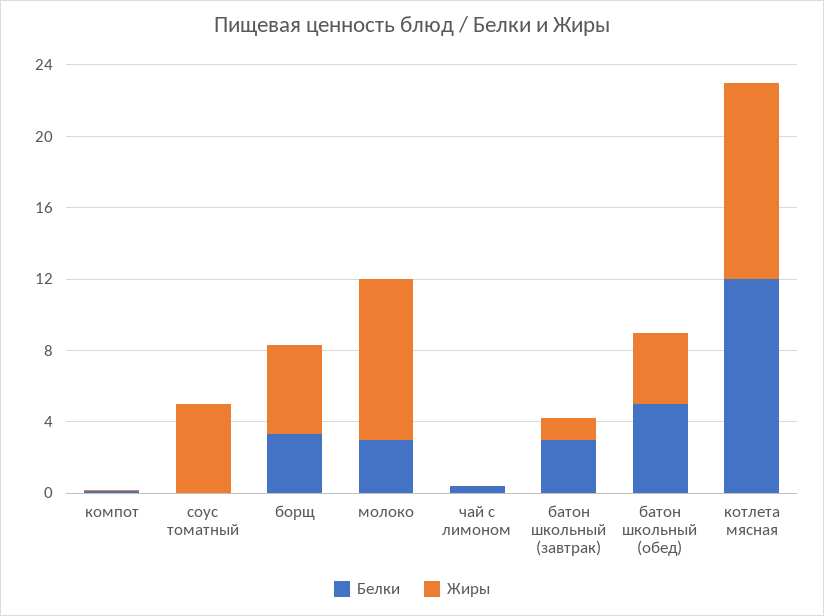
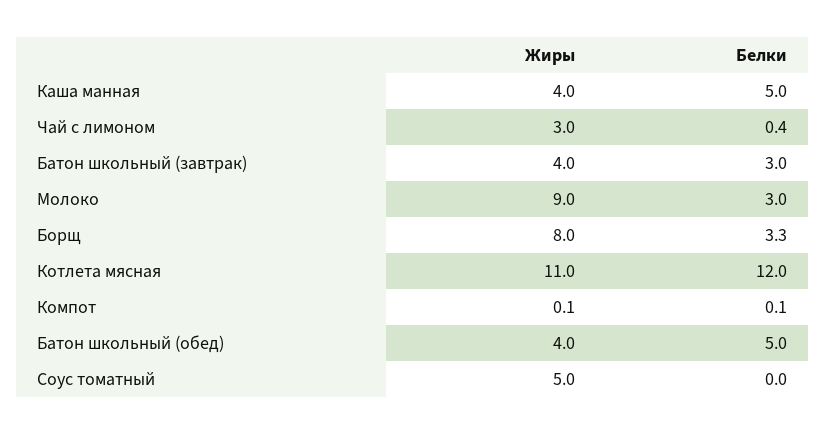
  {
    "Белки": {
      "компот": 0.1,
      "соус томатный": 0,
      "борщ": 3.3,
      "молоко": 3,
      "чай с лимоном": 0.4,
      "батон школьный (завтрак)": 3,
      "батон школьный (обед)": 5,
-     "котлета мясная": 12
+     "котлета мясная": 12,
+     "Каша манная": 5
    },
    "Жиры": {
      "компот": 0.1,
      "соус томатный": 5,
-     "борщ": 5,
+     "борщ": 8,
      "молоко": 9,
-     "чай с лимоном": 0,
+     "чай с лимоном": 3,
-     "батон школьный (завтрак)": 1,
+     "батон школьный (завтрак)": 4,
      "батон школьный (обед)": 4,
-     "котлета мясная": 11
+     "котлета мясная": 11,
+     "Каша манная": 4
    }
  }

